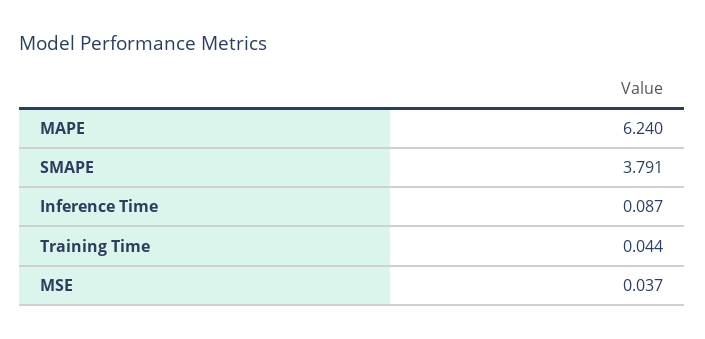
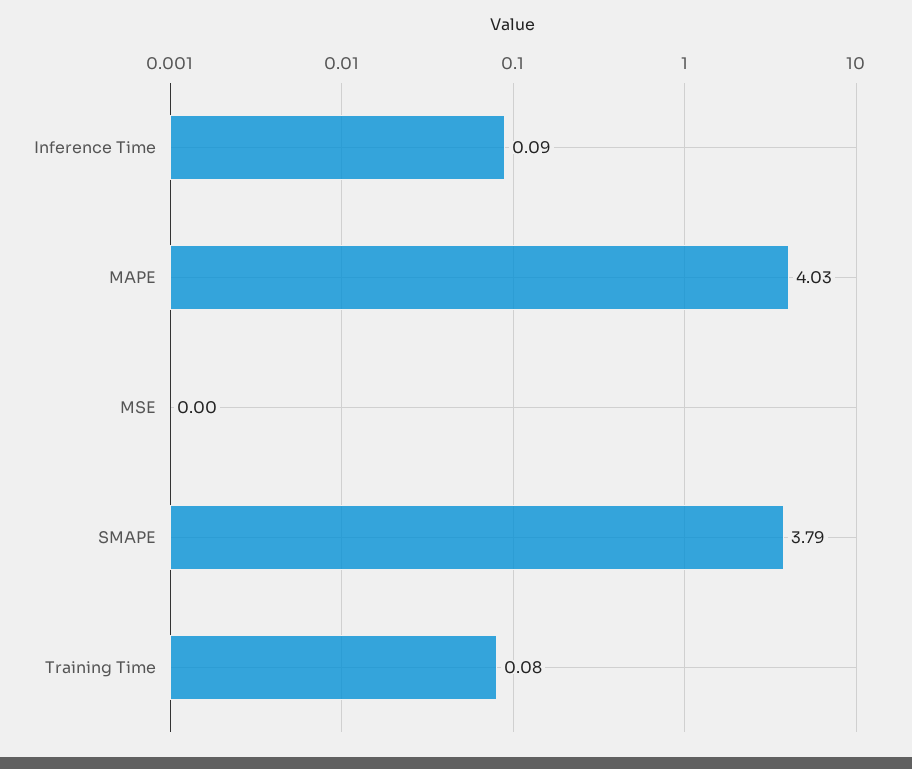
  {
-   "MAPE": 6.24,
+   "MAPE": 4.03,
    "SMAPE": 3.791,
    "Inference Time": 0.087,
-   "Training Time": 0.044,
+   "Training Time": 0.08,
-   "MSE": 0.037
+   "MSE": 0
  }

